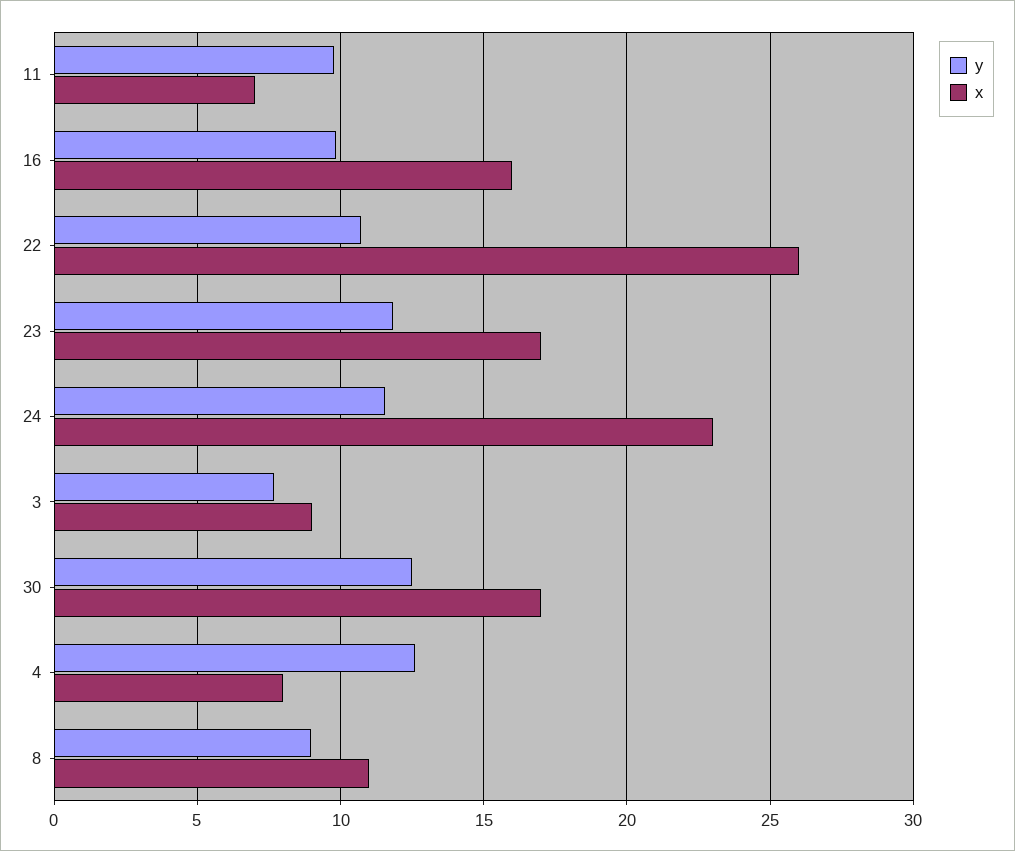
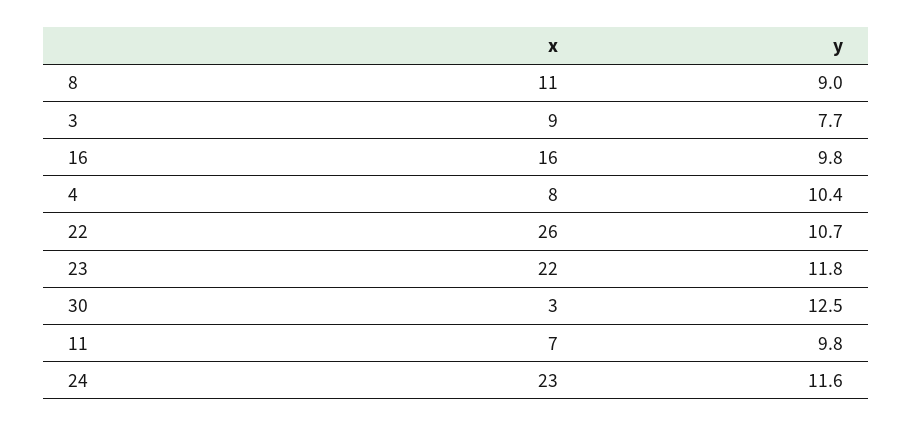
  {
    "y": {
      "11": 9.8,
      "16": 9.8,
      "22": 10.7,
      "23": 11.8,
      "24": 11.6,
      "3": 7.7,
      "30": 12.5,
-     "4": 12.5,
+     "4": 10.4,
      "8": 9
    },
    "x": {
      "11": 7,
      "16": 16,
      "22": 26,
-     "23": 17,
+     "23": 22,
      "24": 23,
      "3": 9,
-     "30": 17,
+     "30": 3,
      "4": 8,
      "8": 11
    }
  }

